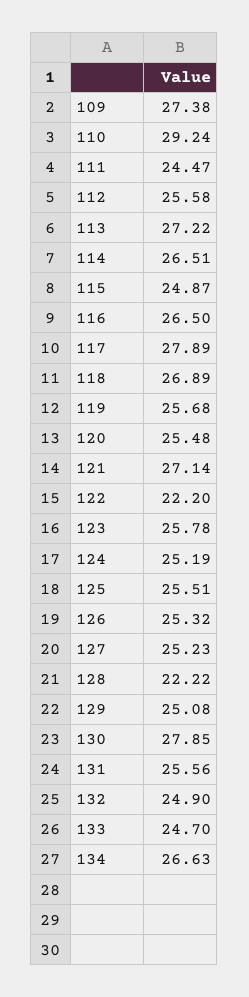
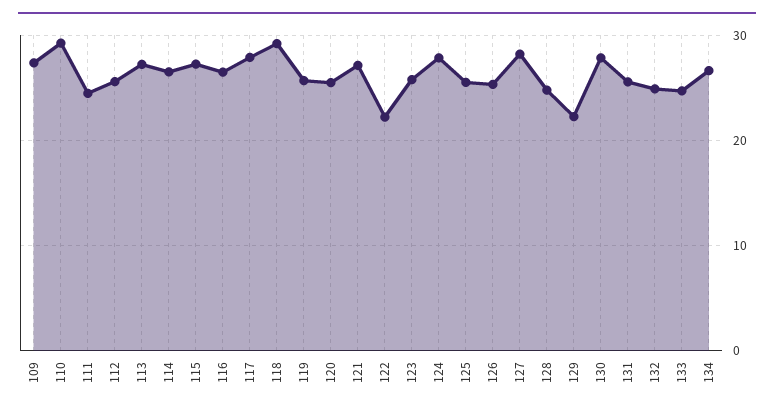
  {
    "109": 27.38,
    "110": 29.24,
    "111": 24.47,
    "112": 25.58,
    "113": 27.22,
    "114": 26.51,
-   "115": 24.87,
+   "115": 27,
    "116": 26.5,
    "117": 27.89,
-   "118": 26.89,
+   "118": 29,
    "119": 25.68,
    "120": 25.48,
    "121": 27.14,
    "122": 22.2,
    "123": 25.78,
-   "124": 25.19,
+   "124": 28,
    "125": 25.51,
    "126": 25.32,
-   "127": 25.23,
+   "127": 28,
-   "128": 22.22,
+   "128": 25,
-   "129": 25.08,
+   "129": 22,
    "130": 27.85,
    "131": 25.56,
    "132": 24.9,
    "133": 24.7,
    "134": 26.63
  }

